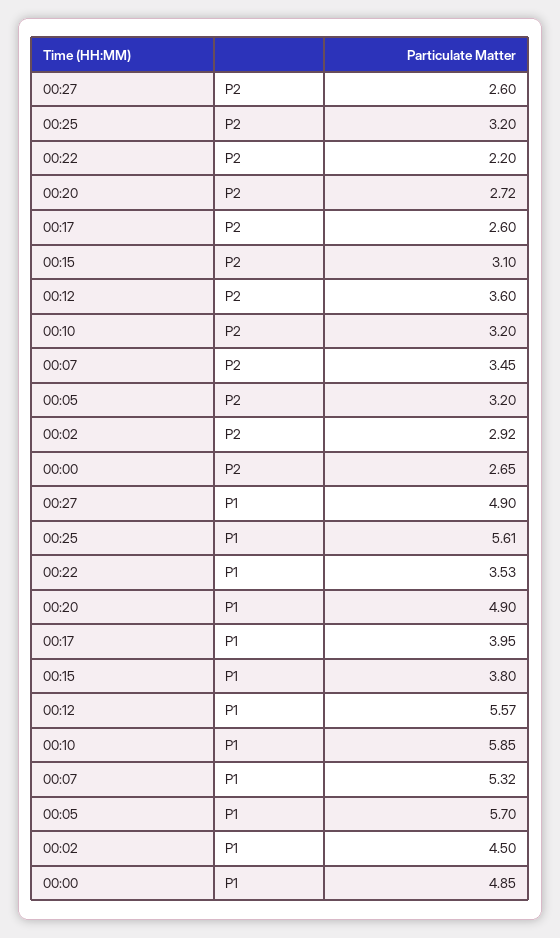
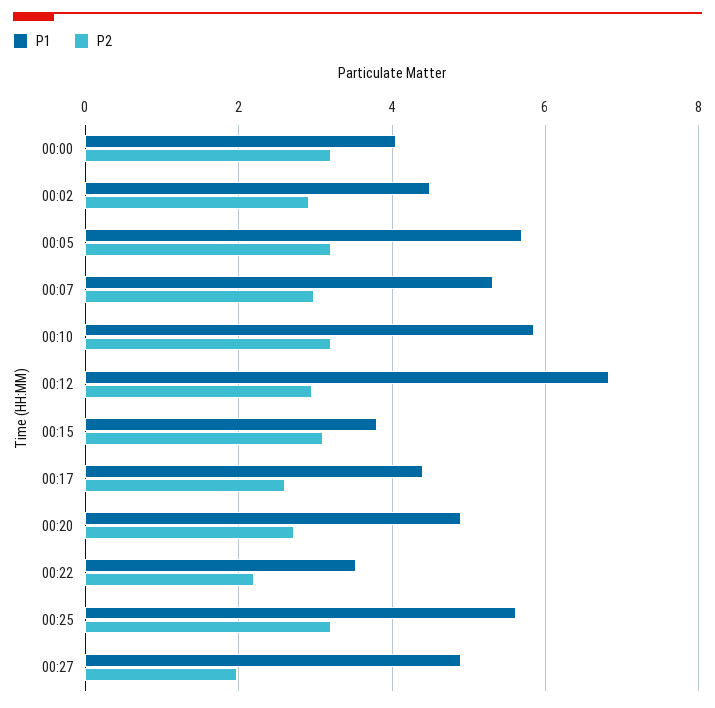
  {
    "P2": {
-     "00:27": 2.6,
+     "00:27": 2,
      "00:25": 3.2,
      "00:22": 2.2,
      "00:20": 2.72,
      "00:17": 2.6,
      "00:15": 3.1,
-     "00:12": 3.6,
+     "00:12": 3,
      "00:10": 3.2,
-     "00:07": 3.45,
+     "00:07": 3,
      "00:05": 3.2,
      "00:02": 2.92,
-     "00:00": 2.65
+     "00:00": 3.2
    },
    "P1": {
      "00:27": 4.9,
      "00:25": 5.61,
      "00:22": 3.53,
      "00:20": 4.9,
-     "00:17": 3.95,
+     "00:17": 4.4,
      "00:15": 3.8,
-     "00:12": 5.57,
+     "00:12": 6.8,
      "00:10": 5.85,
      "00:07": 5.32,
      "00:05": 5.7,
      "00:02": 4.5,
-     "00:00": 4.85
+     "00:00": 4
    }
  }

